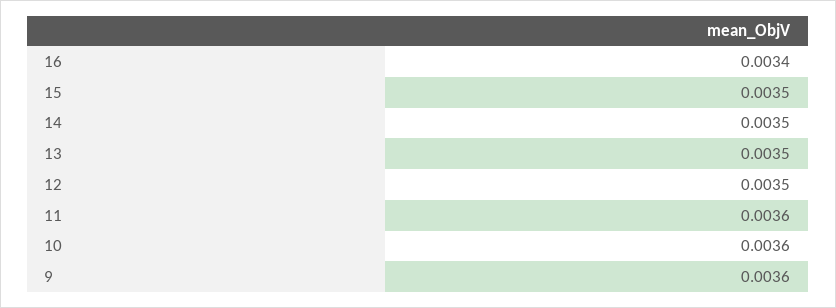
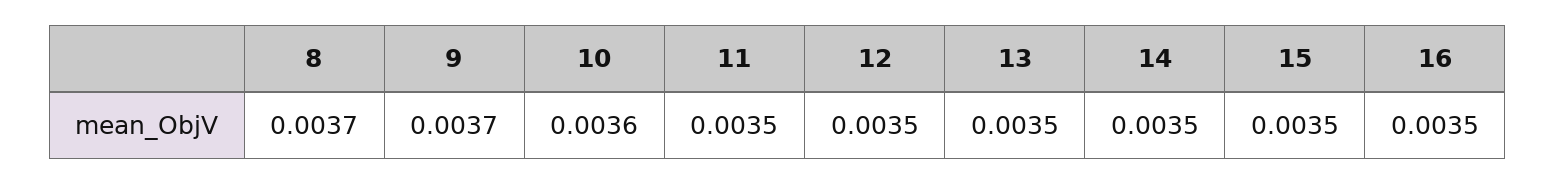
  {
-   "16": 0.0034,
+   "16": 0.0035,
    "15": 0.0035,
    "14": 0.0035,
    "13": 0.0035,
    "12": 0.0035,
-   "11": 0.0036,
+   "11": 0.0035,
    "10": 0.0036,
-   "9": 0.0036
+   "9": 0.0037,
+   "8": 0.0037
  }

